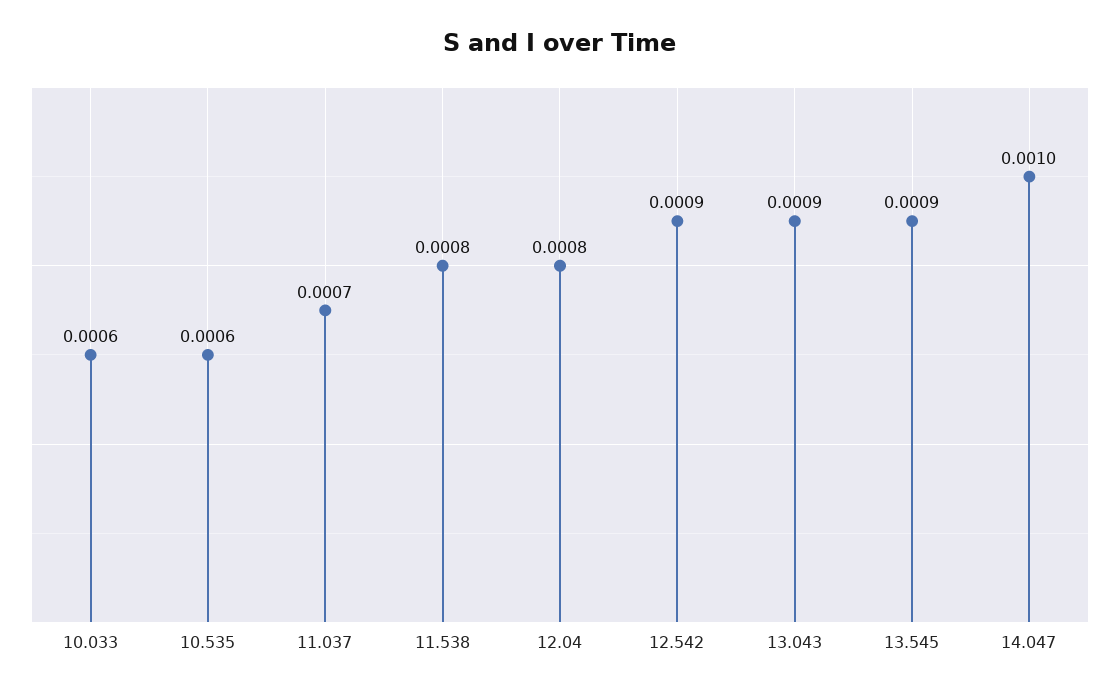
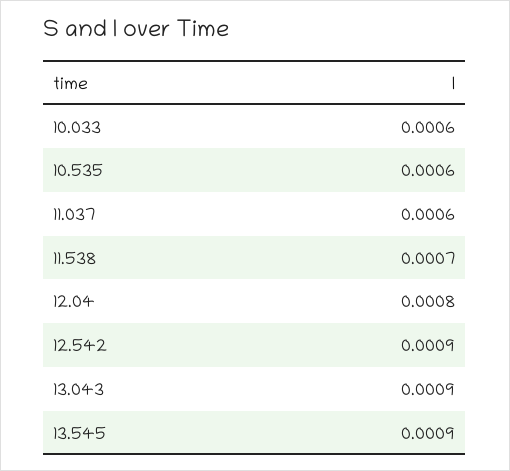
  {
    "10.033": 0.0006,
    "10.535": 0.0006,
-   "11.037": 0.0007,
+   "11.037": 0.0006,
-   "11.538": 0.0008,
+   "11.538": 0.0007,
    "12.04": 0.0008,
    "12.542": 0.0009,
    "13.043": 0.0009,
-   "13.545": 0.0009,
+   "13.545": 0.0009
-   "14.047": 0.001
  }

